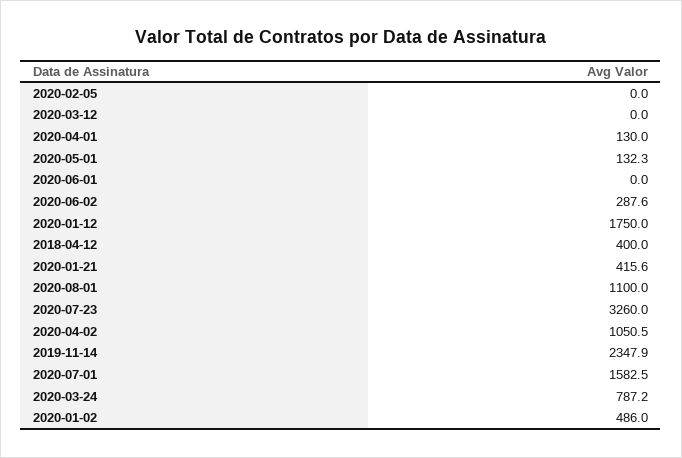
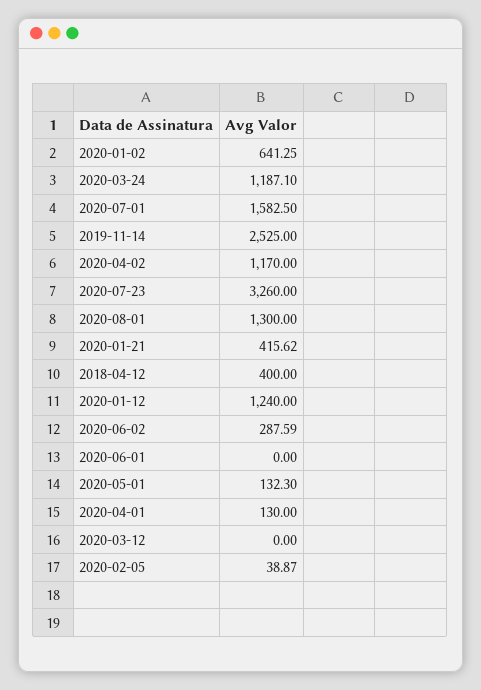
  {
-   "2020-02-05": 0,
+   "2020-02-05": 38.87,
    "2020-03-12": 0,
    "2020-04-01": 130,
    "2020-05-01": 132.3,
    "2020-06-01": 0,
    "2020-06-02": 287.59,
-   "2020-01-12": 1750,
+   "2020-01-12": 1240,
    "2018-04-12": 400,
    "2020-01-21": 415.62,
-   "2020-08-01": 1100,
+   "2020-08-01": 1300,
    "2020-07-23": 3260,
-   "2020-04-02": 1050.5,
+   "2020-04-02": 1170,
-   "2019-11-14": 2347.9,
+   "2019-11-14": 2525,
    "2020-07-01": 1582.5,
-   "2020-03-24": 787.2,
+   "2020-03-24": 1187.1,
-   "2020-01-02": 486
+   "2020-01-02": 641.25
  }

